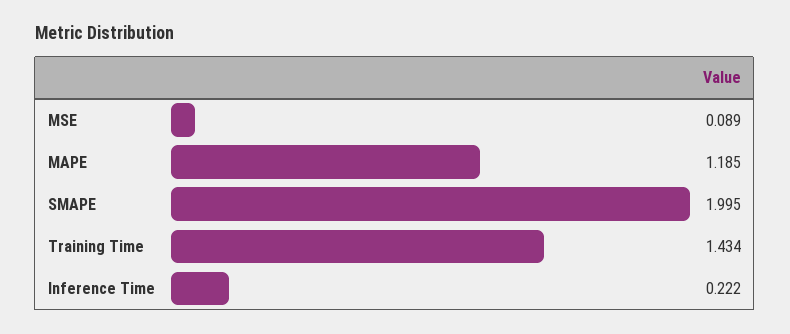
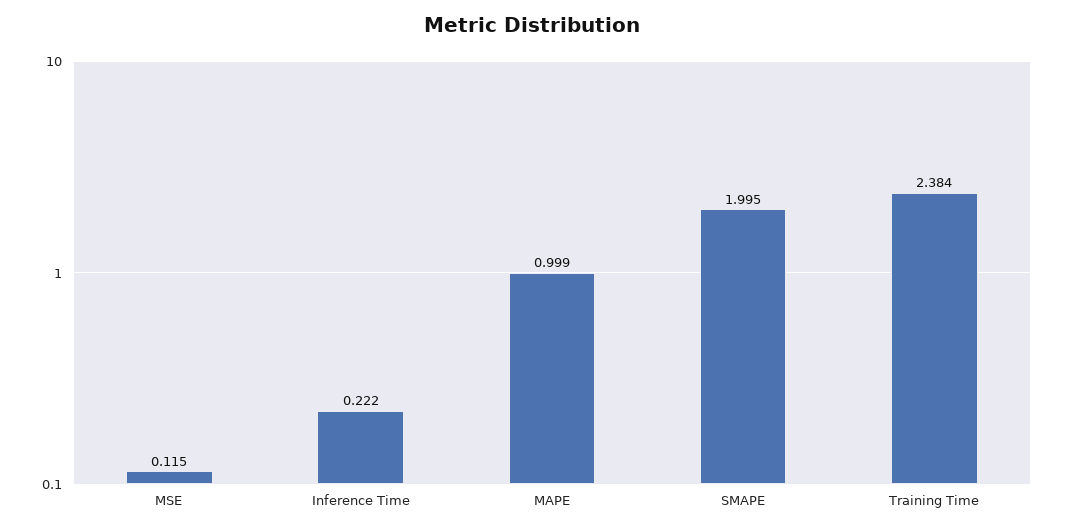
  {
-   "MSE": 0.089,
+   "MSE": 0.115,
-   "MAPE": 1.185,
+   "MAPE": 0.999,
    "SMAPE": 1.995,
-   "Training Time": 1.434,
+   "Training Time": 2.384,
    "Inference Time": 0.222
  }

